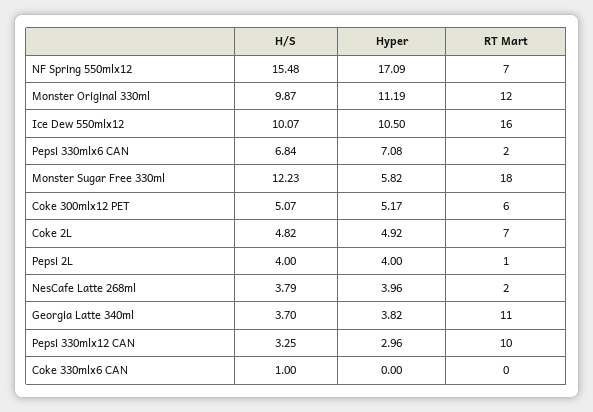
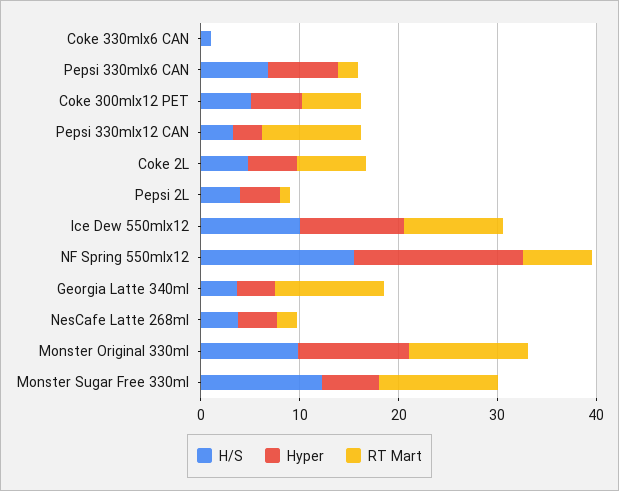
  {
    "H/S": {
      "NF Spring 550mlx12": 15.48,
      "Monster Original 330ml": 9.87,
      "Ice Dew 550mlx12": 10.07,
      "Pepsi 330mlx6 CAN": 6.84,
      "Monster Sugar Free 330ml": 12.23,
      "Coke 300mlx12 PET": 5.07,
      "Coke 2L": 4.82,
      "Pepsi 2L": 4,
      "NesCafe Latte 268ml": 3.79,
      "Georgia Latte 340ml": 3.7,
      "Pepsi 330mlx12 CAN": 3.25,
      "Coke 330mlx6 CAN": 1
    },
    "Hyper": {
      "NF Spring 550mlx12": 17.09,
      "Monster Original 330ml": 11.19,
      "Ice Dew 550mlx12": 10.5,
      "Pepsi 330mlx6 CAN": 7.08,
      "Monster Sugar Free 330ml": 5.82,
      "Coke 300mlx12 PET": 5.17,
      "Coke 2L": 4.92,
      "Pepsi 2L": 4,
      "NesCafe Latte 268ml": 3.96,
      "Georgia Latte 340ml": 3.82,
      "Pepsi 330mlx12 CAN": 2.96,
      "Coke 330mlx6 CAN": 0
    },
    "RT Mart": {
      "NF Spring 550mlx12": 7,
      "Monster Original 330ml": 12,
-     "Ice Dew 550mlx12": 16,
+     "Ice Dew 550mlx12": 10,
      "Pepsi 330mlx6 CAN": 2,
-     "Monster Sugar Free 330ml": 18,
+     "Monster Sugar Free 330ml": 12,
      "Coke 300mlx12 PET": 6,
      "Coke 2L": 7,
      "Pepsi 2L": 1,
      "NesCafe Latte 268ml": 2,
      "Georgia Latte 340ml": 11,
      "Pepsi 330mlx12 CAN": 10,
      "Coke 330mlx6 CAN": 0
    }
  }

